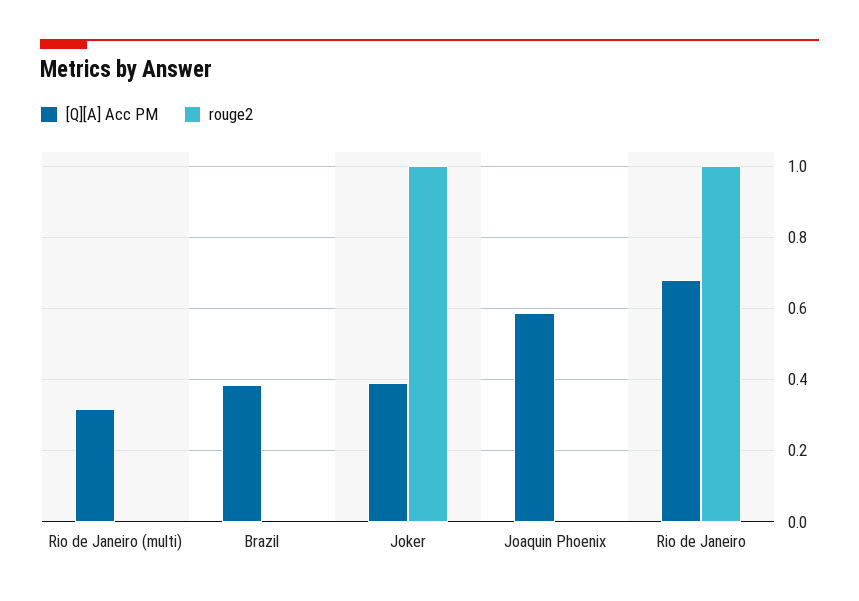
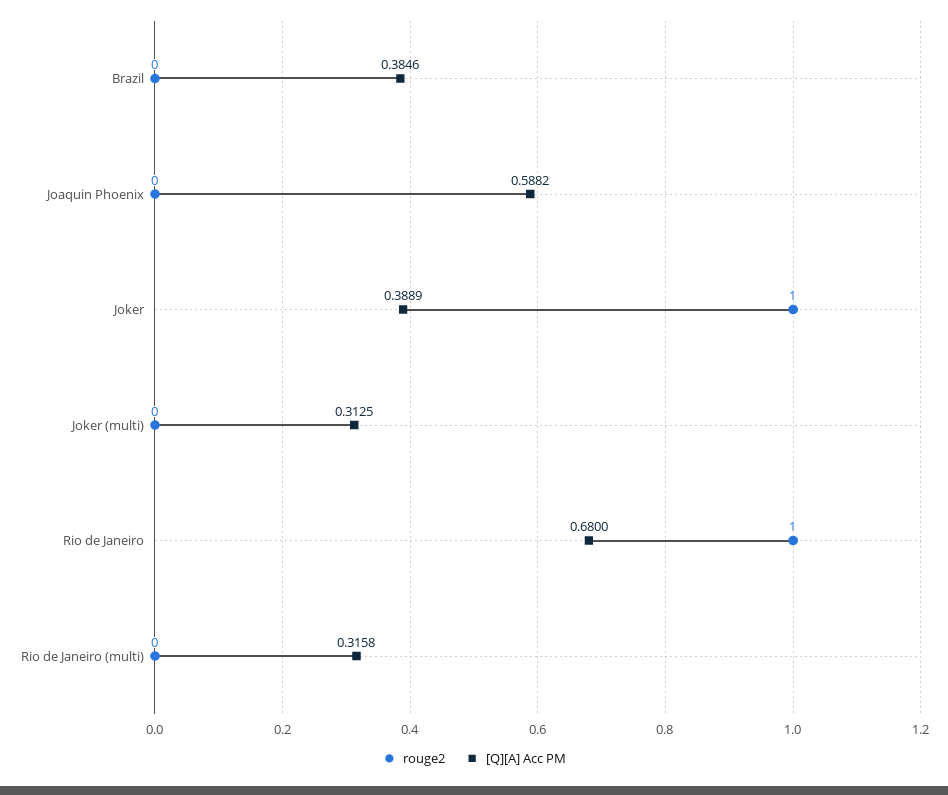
  {
    "[Q][A] Acc PM": {
      "Rio de Janeiro (multi)": 0.3158,
      "Brazil": 0.3846,
      "Joker": 0.3889,
      "Joaquin Phoenix": 0.5882,
-     "Rio de Janeiro": 0.68
+     "Rio de Janeiro": 0.68,
+     "Joker (multi)": 0.3125
    },
    "rouge2": {
      "Rio de Janeiro (multi)": 0,
      "Brazil": 0,
      "Joker": 1,
      "Joaquin Phoenix": 0,
-     "Rio de Janeiro": 1
+     "Rio de Janeiro": 1,
+     "Joker (multi)": 0
    }
  }

